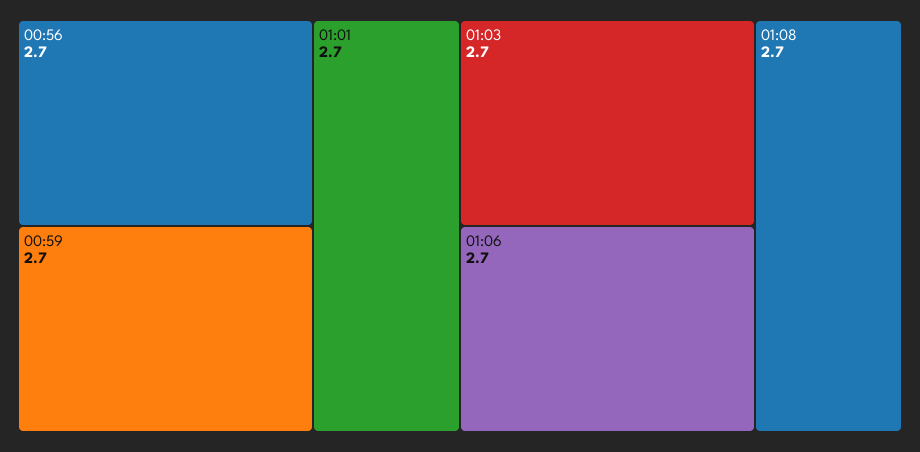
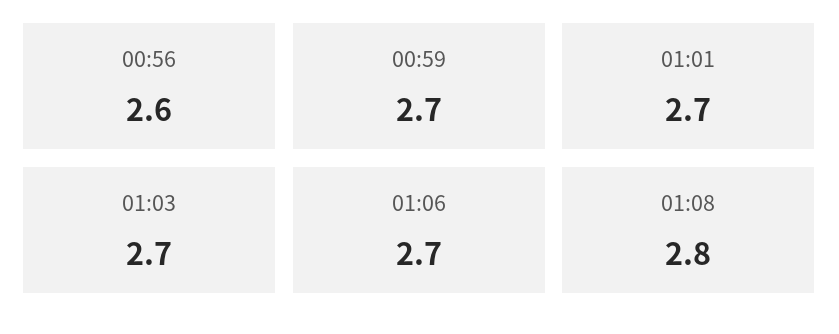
  {
-   "00:56": 2.7,
+   "00:56": 2.6,
    "00:59": 2.7,
    "01:01": 2.7,
    "01:03": 2.7,
    "01:06": 2.7,
-   "01:08": 2.7
+   "01:08": 2.8
  }

